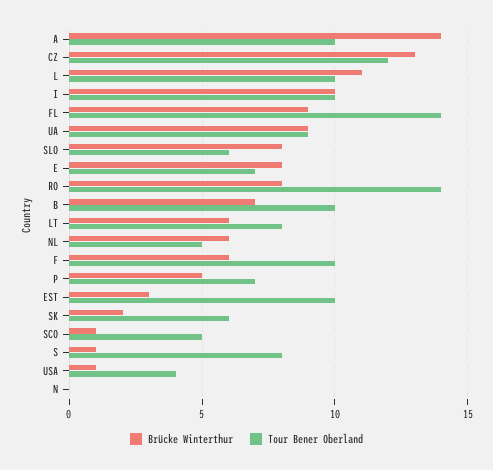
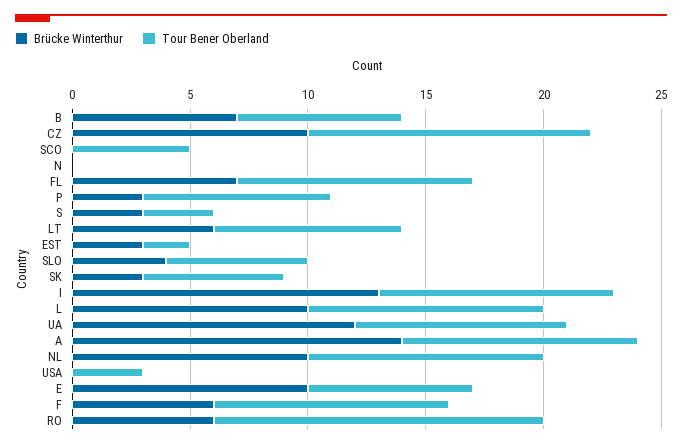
  {
    "Brücke Winterthur": {
      "A": 14,
-     "CZ": 13,
+     "CZ": 10,
-     "L": 11,
+     "L": 10,
-     "I": 10,
+     "I": 13,
-     "FL": 9,
+     "FL": 7,
-     "UA": 9,
+     "UA": 12,
-     "SLO": 8,
+     "SLO": 4,
-     "E": 8,
+     "E": 10,
-     "RO": 8,
+     "RO": 6,
      "B": 7,
      "LT": 6,
-     "NL": 6,
+     "NL": 10,
      "F": 6,
-     "P": 5,
+     "P": 3,
      "EST": 3,
-     "SK": 2,
+     "SK": 3,
-     "SCO": 1,
+     "SCO": 0,
-     "S": 1,
+     "S": 3,
-     "USA": 1,
+     "USA": 0,
      "N": 0
    },
    "Tour Bener Oberland": {
      "A": 10,
      "CZ": 12,
      "L": 10,
      "I": 10,
-     "FL": 14,
+     "FL": 10,
      "UA": 9,
      "SLO": 6,
      "E": 7,
      "RO": 14,
-     "B": 10,
+     "B": 7,
      "LT": 8,
-     "NL": 5,
+     "NL": 10,
      "F": 10,
-     "P": 7,
+     "P": 8,
-     "EST": 10,
+     "EST": 2,
      "SK": 6,
      "SCO": 5,
-     "S": 8,
+     "S": 3,
-     "USA": 4,
+     "USA": 3,
      "N": 0
    }
  }

